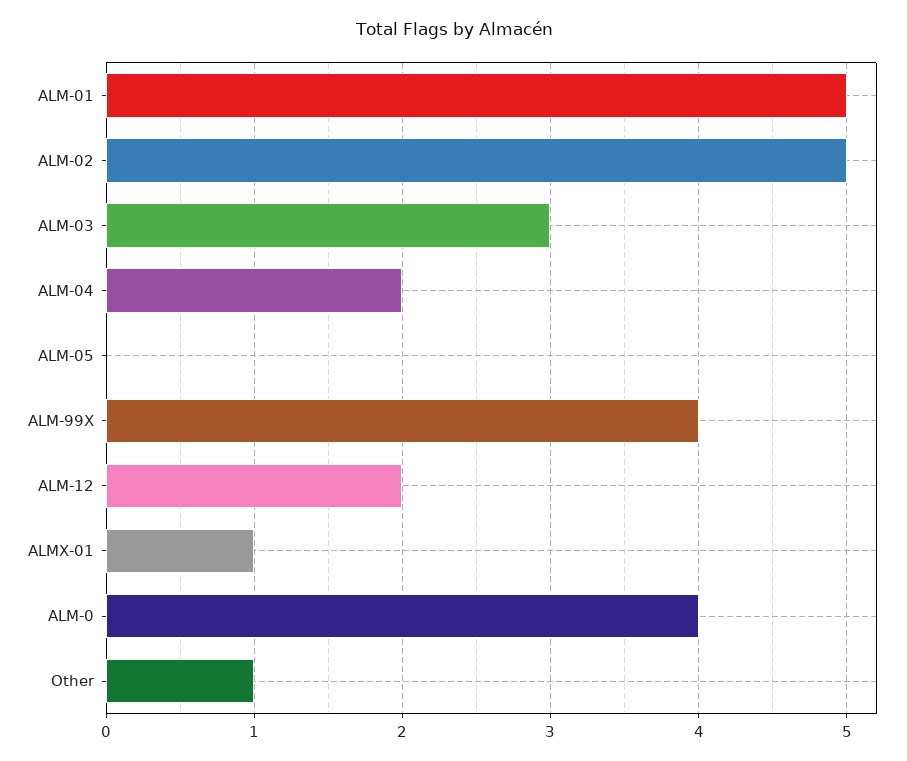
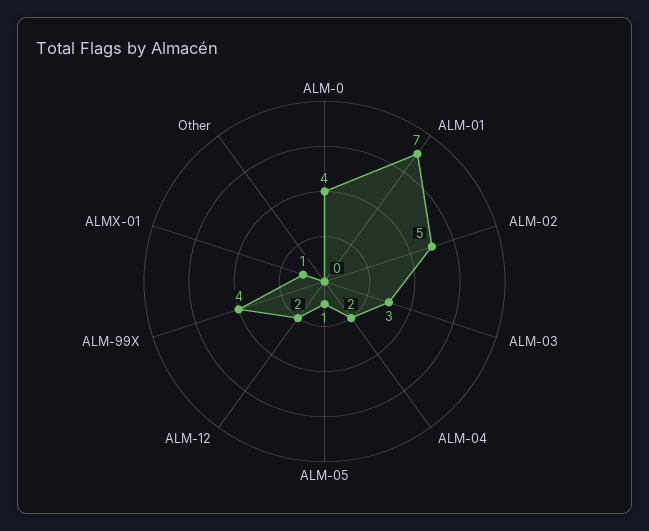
  {
-   "ALM-01": 5,
+   "ALM-01": 7,
    "ALM-02": 5,
    "ALM-03": 3,
    "ALM-04": 2,
-   "ALM-05": 0,
+   "ALM-05": 1,
    "ALM-99X": 4,
    "ALM-12": 2,
    "ALMX-01": 1,
    "ALM-0": 4,
-   "Other": 1
+   "Other": 0
  }

